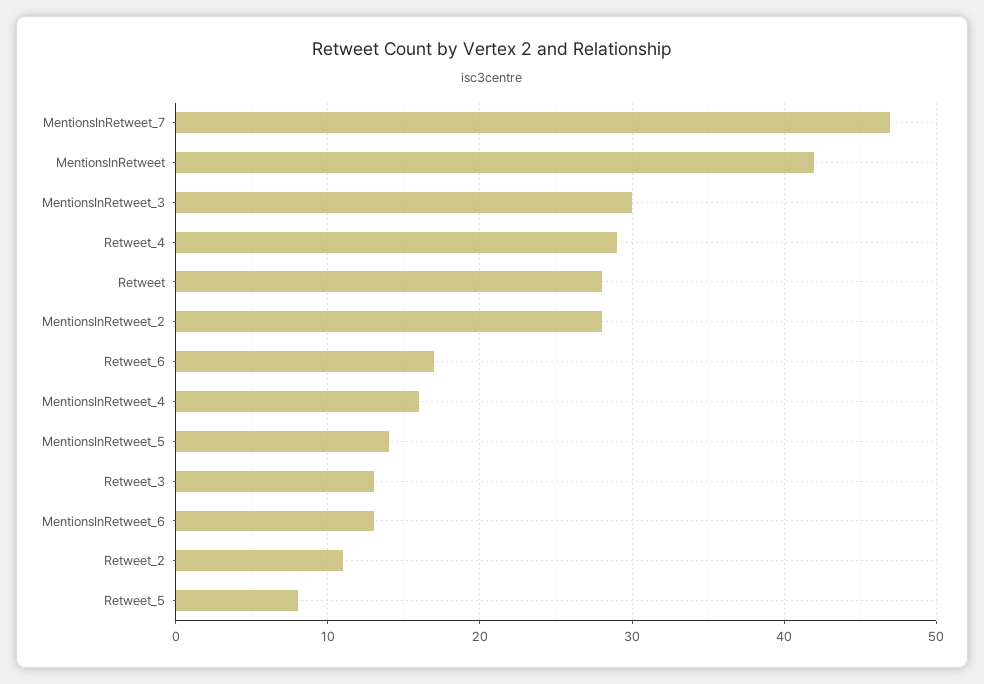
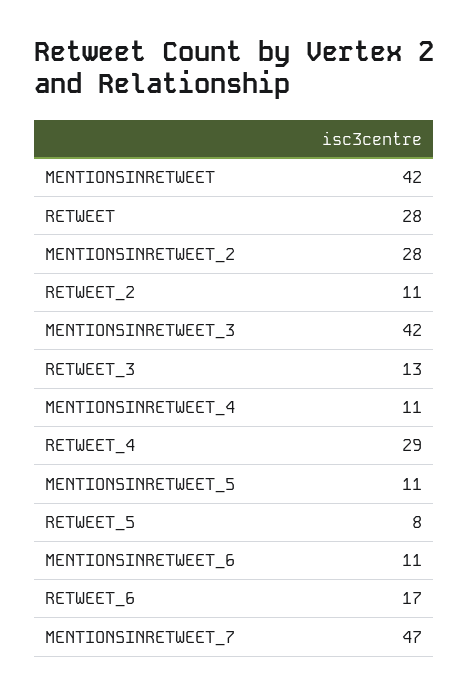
  {
    "MentionsInRetweet_7": 47,
    "MentionsInRetweet": 42,
-   "MentionsInRetweet_3": 30,
+   "MentionsInRetweet_3": 42,
    "Retweet_4": 29,
    "Retweet": 28,
    "MentionsInRetweet_2": 28,
    "Retweet_6": 17,
-   "MentionsInRetweet_4": 16,
+   "MentionsInRetweet_4": 11,
-   "MentionsInRetweet_5": 14,
+   "MentionsInRetweet_5": 11,
    "Retweet_3": 13,
-   "MentionsInRetweet_6": 13,
+   "MentionsInRetweet_6": 11,
    "Retweet_2": 11,
    "Retweet_5": 8
  }

